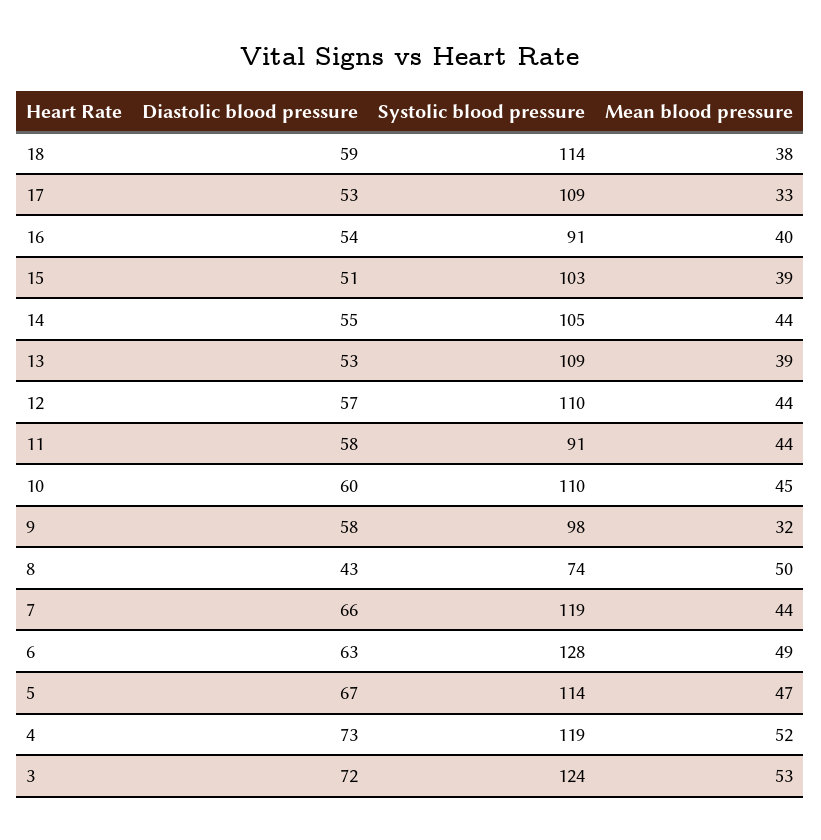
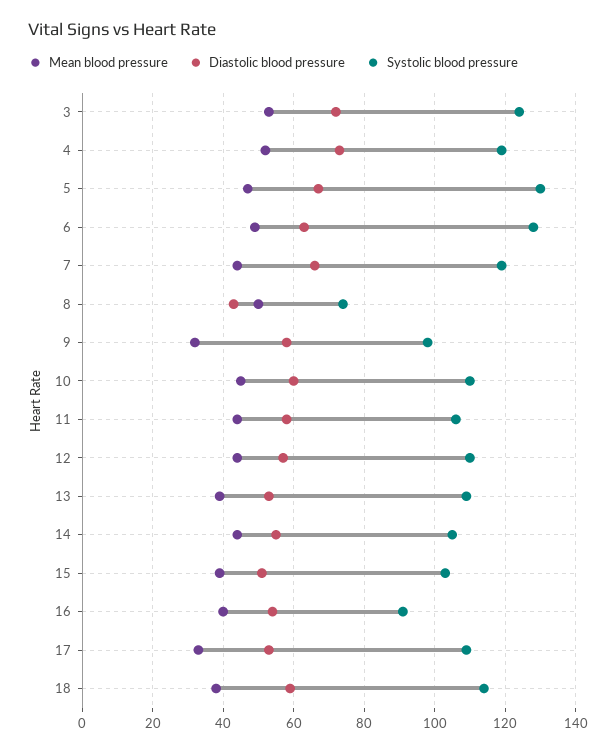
  {
    "Diastolic blood pressure": {
      "18": 59,
      "17": 53,
      "16": 54,
      "15": 51,
      "14": 55,
      "13": 53,
      "12": 57,
      "11": 58,
      "10": 60,
      "9": 58,
      "8": 43,
      "7": 66,
      "6": 63,
      "5": 67,
      "4": 73,
      "3": 72
    },
    "Systolic blood pressure": {
      "18": 114,
      "17": 109,
      "16": 91,
      "15": 103,
      "14": 105,
      "13": 109,
      "12": 110,
-     "11": 91,
+     "11": 105,
      "10": 110,
      "9": 98,
      "8": 74,
      "7": 119,
      "6": 128,
-     "5": 114,
+     "5": 130,
      "4": 119,
      "3": 124
    },
    "Mean blood pressure": {
      "18": 38,
      "17": 33,
      "16": 40,
      "15": 39,
      "14": 44,
      "13": 39,
      "12": 44,
      "11": 44,
      "10": 45,
      "9": 32,
      "8": 50,
      "7": 44,
      "6": 49,
      "5": 47,
      "4": 52,
      "3": 53
    }
  }

